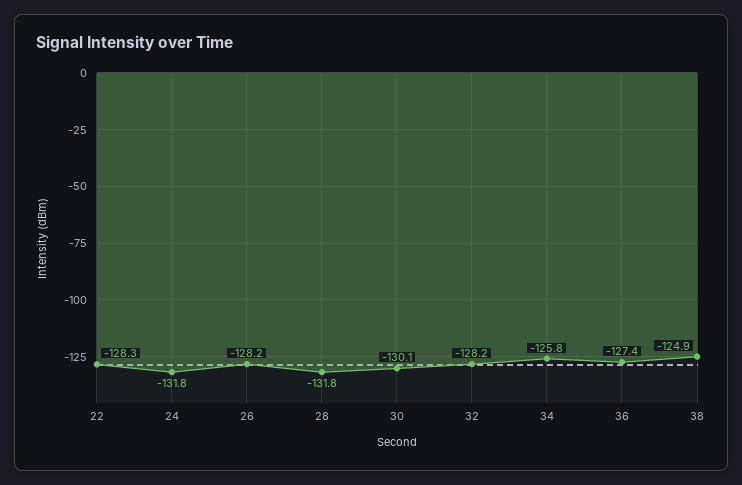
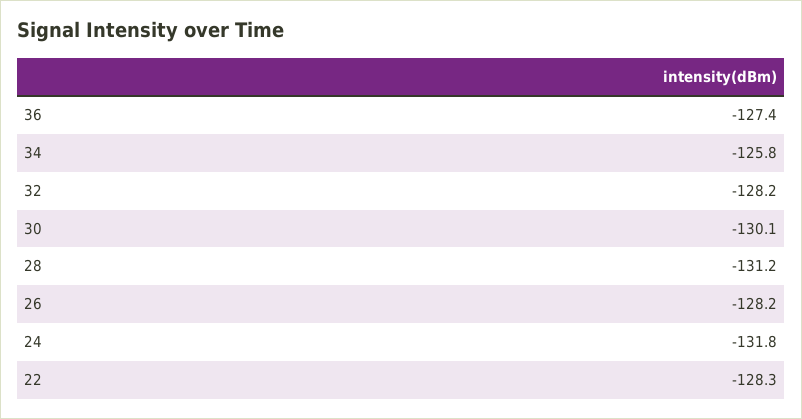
  {
    "22": -128.3,
    "24": -131.8,
    "26": -128.2,
-   "28": -131.8,
+   "28": -131.2,
    "30": -130.1,
    "32": -128.2,
    "34": -125.8,
-   "36": -127.4,
+   "36": -127.4
-   "38": -124.9
  }

